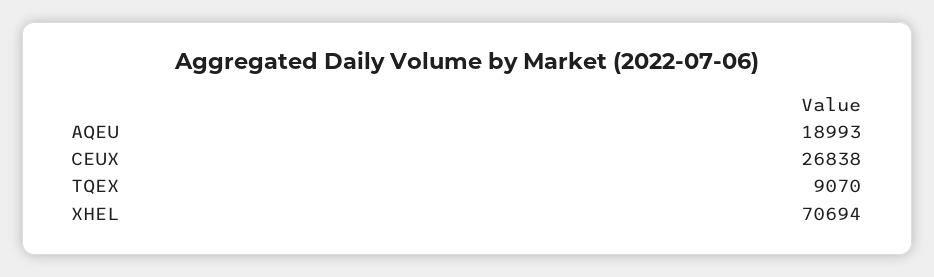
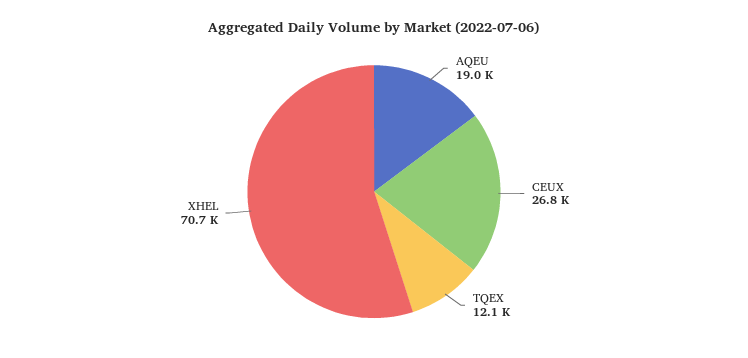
  {
    "AQEU": 18993,
    "CEUX": 26838,
-   "TQEX": 9070,
+   "TQEX": 12100,
    "XHEL": 70694
  }

